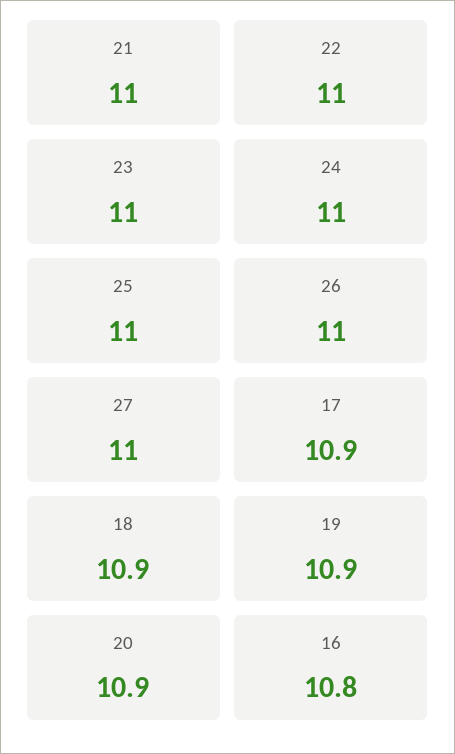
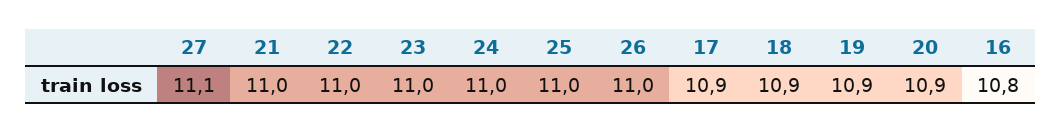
  {
    "21": 11,
    "22": 11,
    "23": 11,
    "24": 11,
    "25": 11,
    "26": 11,
-   "27": 11,
+   "27": 11.1,
    "17": 10.9,
    "18": 10.9,
    "19": 10.9,
    "20": 10.9,
    "16": 10.8
  }

